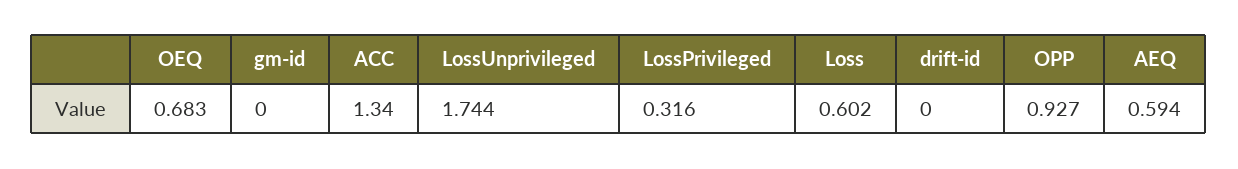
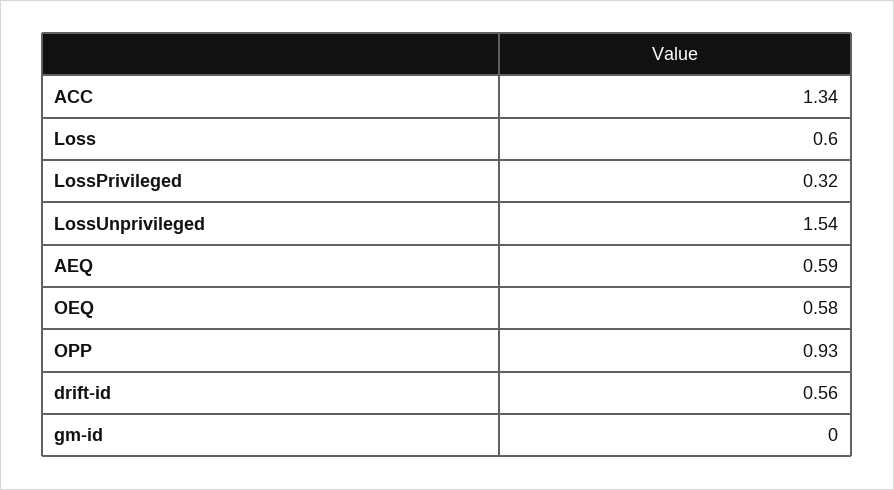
  {
-   "OEQ": 0.683,
+   "OEQ": 0.58,
    "gm-id": 0,
    "ACC": 1.34,
-   "LossUnprivileged": 1.744,
+   "LossUnprivileged": 1.54,
    "LossPrivileged": 0.316,
    "Loss": 0.602,
-   "drift-id": 0,
+   "drift-id": 0.56,
    "OPP": 0.927,
    "AEQ": 0.594
  }

